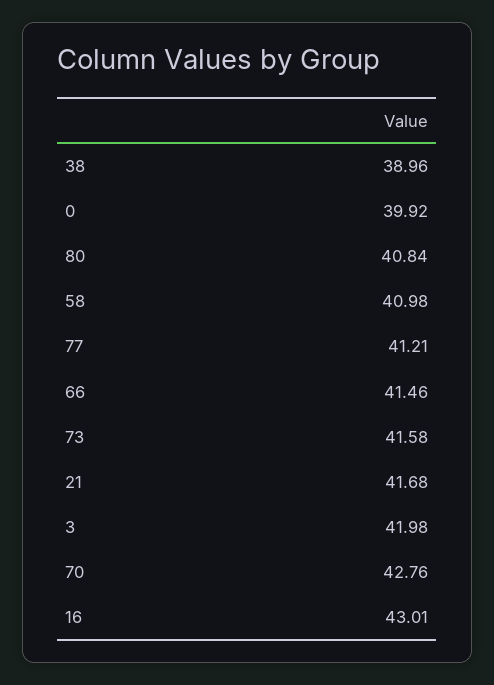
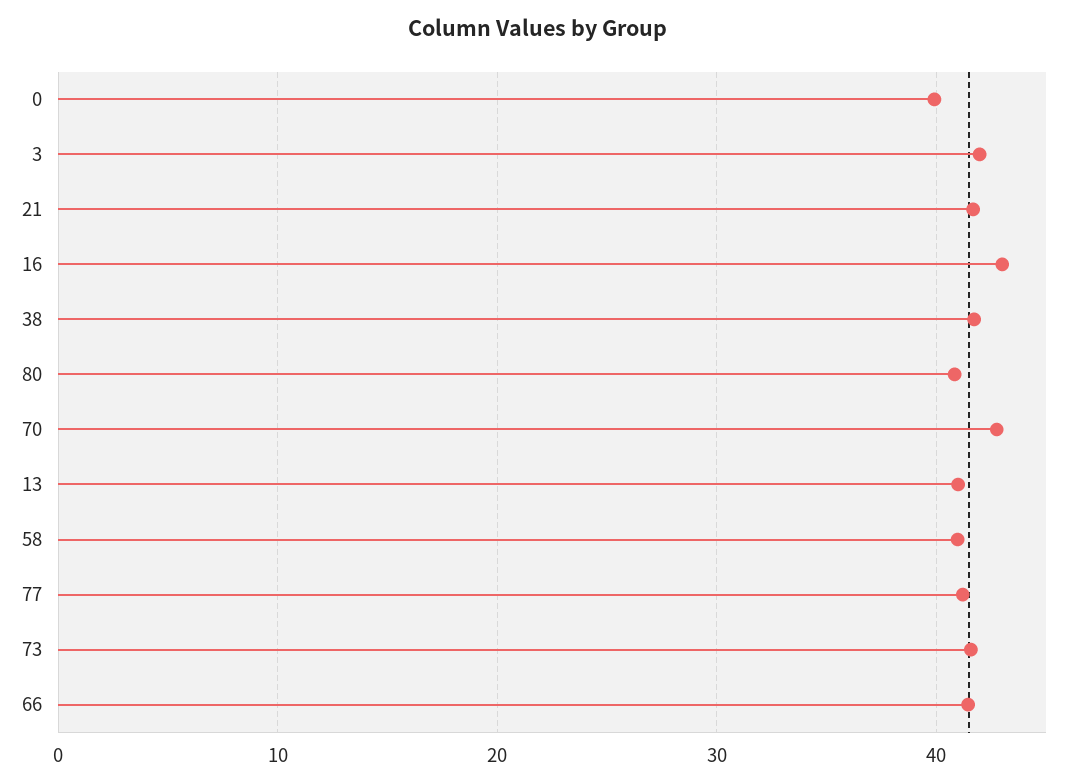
  {
-   "38": 38.96,
+   "38": 42,
    "0": 39.92,
    "80": 40.84,
    "58": 40.98,
    "77": 41.21,
    "66": 41.46,
    "73": 41.58,
    "21": 41.68,
    "3": 41.98,
    "70": 42.76,
-   "16": 43.01
+   "16": 43.01,
+   "13": 41
  }

